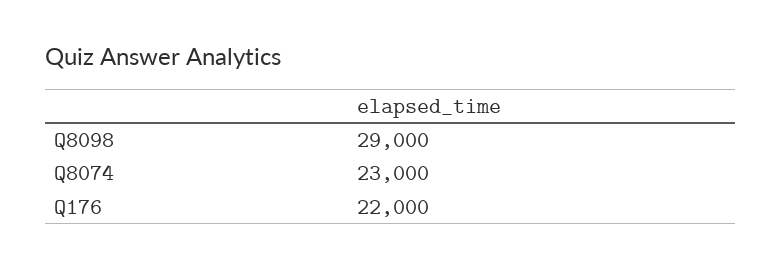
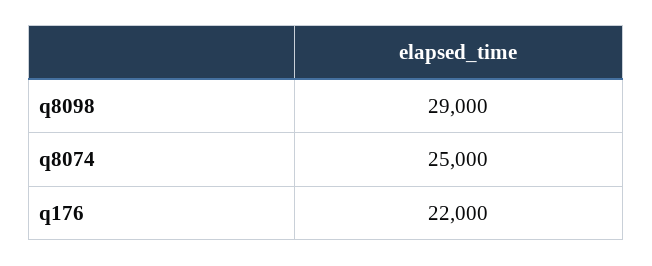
  {
    "Q8098": 29000,
-   "Q8074": 23000,
+   "Q8074": 25000,
    "Q176": 22000
  }

